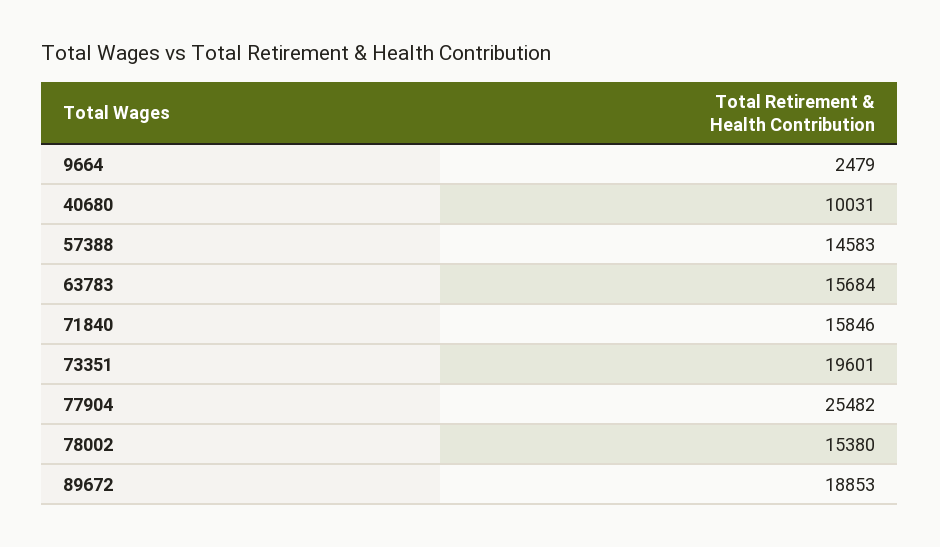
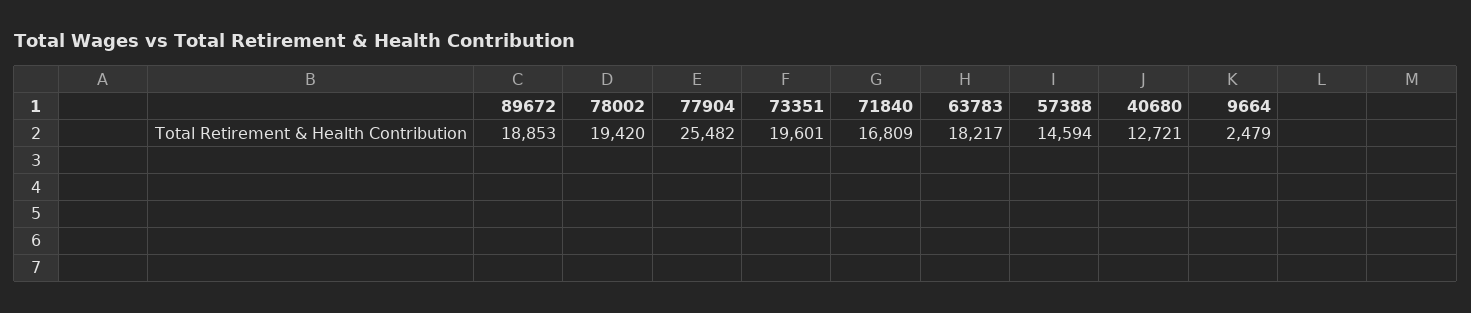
  {
    "9664": 2479,
-   "40680": 10031,
+   "40680": 12721,
-   "57388": 14583,
+   "57388": 14594,
-   "63783": 15684,
+   "63783": 18217,
-   "71840": 15846,
+   "71840": 16809,
    "73351": 19601,
    "77904": 25482,
-   "78002": 15380,
+   "78002": 19420,
    "89672": 18853
  }

